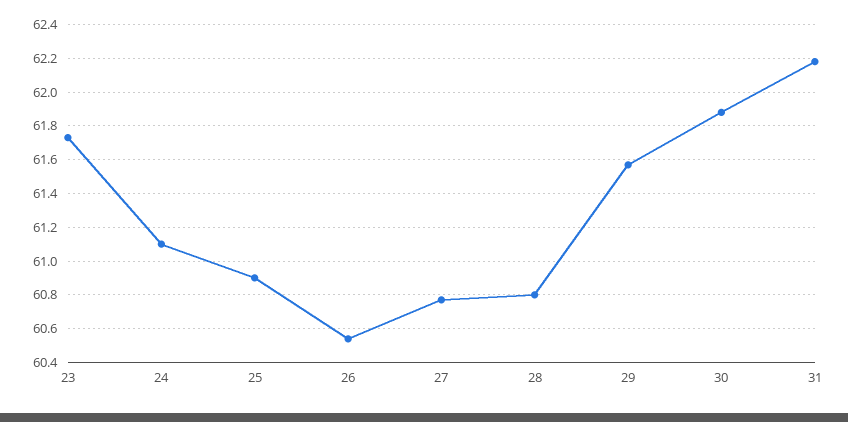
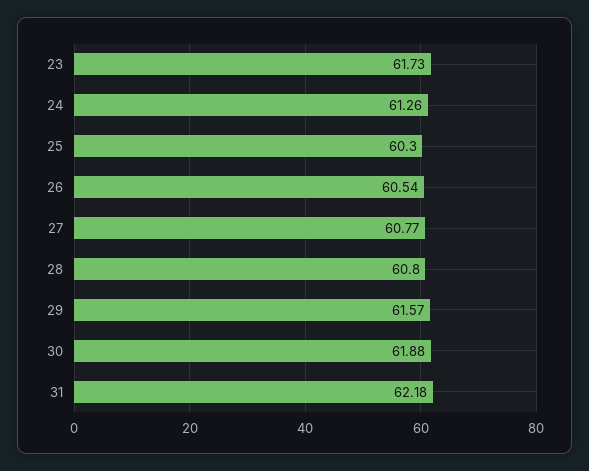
  {
    "23": 61.73,
-   "24": 61.1,
+   "24": 61.26,
-   "25": 60.9,
+   "25": 60.3,
    "26": 60.54,
    "27": 60.77,
    "28": 60.8,
    "29": 61.57,
    "30": 61.88,
    "31": 62.18
  }

